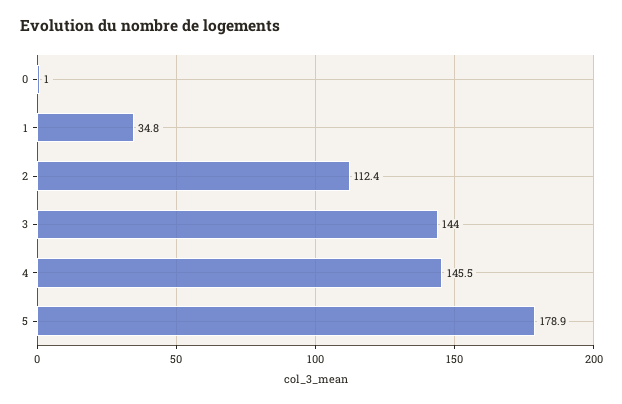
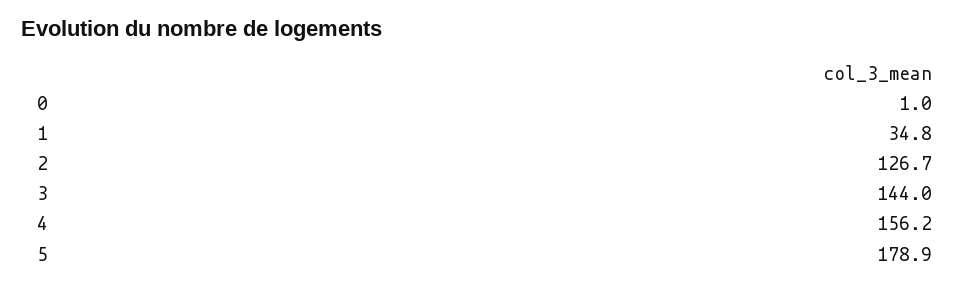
  {
    "0": 1,
    "1": 34.8,
-   "2": 112.4,
+   "2": 126.7,
    "3": 144,
-   "4": 145.5,
+   "4": 156.2,
    "5": 178.9
  }

